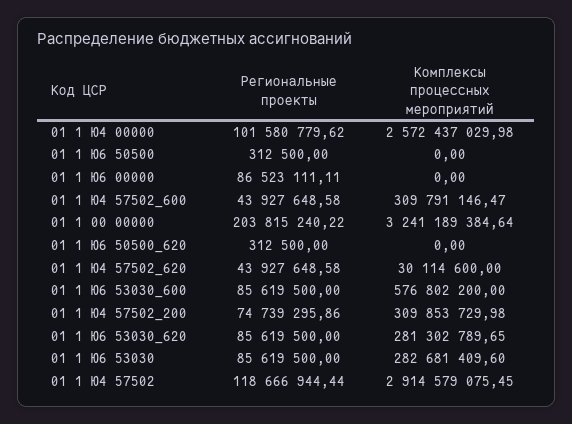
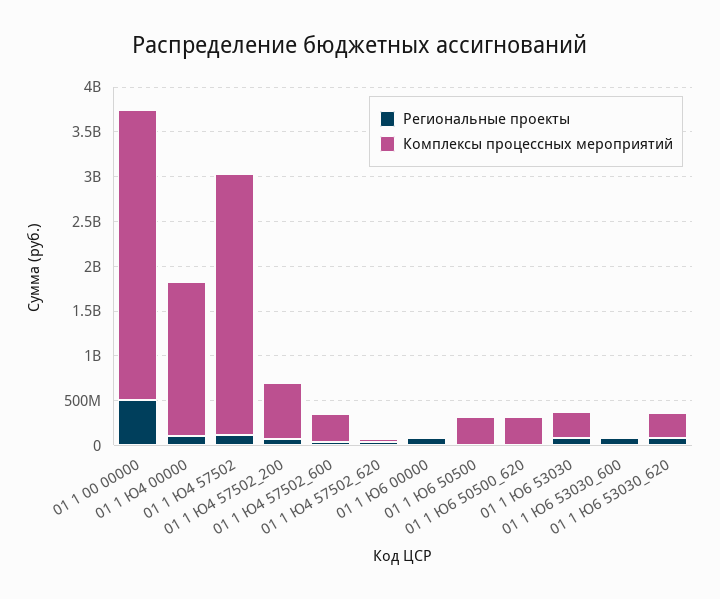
  {
    "Региональные проекты": {
      "01 1 Ю4 00000": 101580779.62,
      "01 1 Ю6 50500": 312500,
      "01 1 Ю6 00000": 86523111.11,
      "01 1 Ю4 57502_600": 43927648.58,
-     "01 1 00 00000": 203815240.22,
+     "01 1 00 00000": 500000000,
      "01 1 Ю6 50500_620": 312500,
      "01 1 Ю4 57502_620": 43927648.58,
      "01 1 Ю6 53030_600": 85619500,
      "01 1 Ю4 57502_200": 74739295.86,
      "01 1 Ю6 53030_620": 85619500,
      "01 1 Ю6 53030": 85619500,
      "01 1 Ю4 57502": 118666944.44
    },
    "Комплексы процессных мероприятий": {
-     "01 1 Ю4 00000": 2572437029.98,
+     "01 1 Ю4 00000": 1700000000,
-     "01 1 Ю6 50500": 0,
+     "01 1 Ю6 50500": 300000000,
      "01 1 Ю6 00000": 0,
      "01 1 Ю4 57502_600": 309791146.47,
      "01 1 00 00000": 3241189384.64,
-     "01 1 Ю6 50500_620": 0,
+     "01 1 Ю6 50500_620": 300000000,
      "01 1 Ю4 57502_620": 30114600,
-     "01 1 Ю6 53030_600": 576802200,
+     "01 1 Ю6 53030_600": 0,
-     "01 1 Ю4 57502_200": 309853729.98,
+     "01 1 Ю4 57502_200": 600000000,
      "01 1 Ю6 53030_620": 281302789.65,
      "01 1 Ю6 53030": 282681409.6,
      "01 1 Ю4 57502": 2914579075.45
    }
  }

